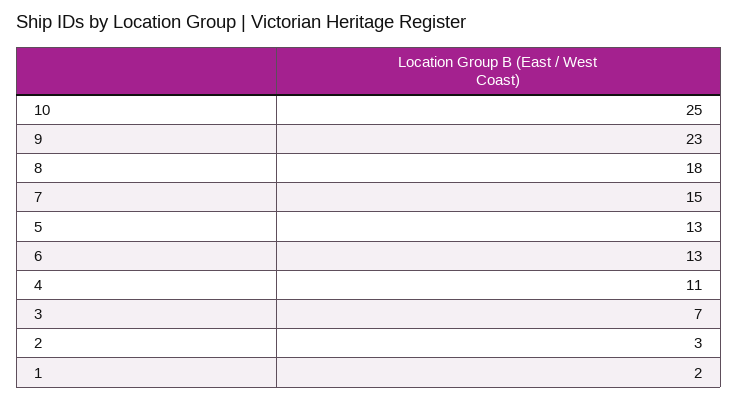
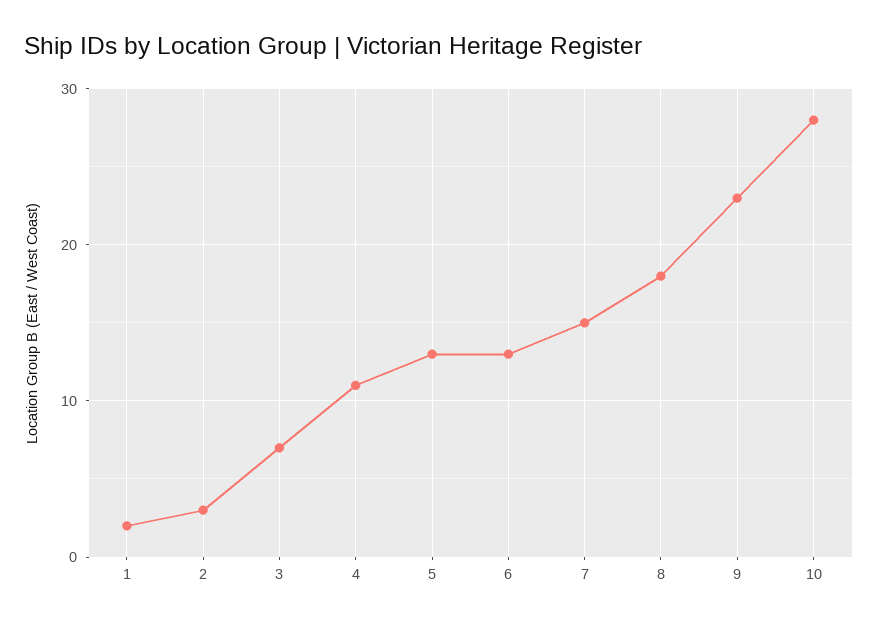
  {
-   "10": 25,
+   "10": 28,
    "9": 23,
    "8": 18,
    "7": 15,
    "5": 13,
    "6": 13,
    "4": 11,
    "3": 7,
    "2": 3,
    "1": 2
  }

